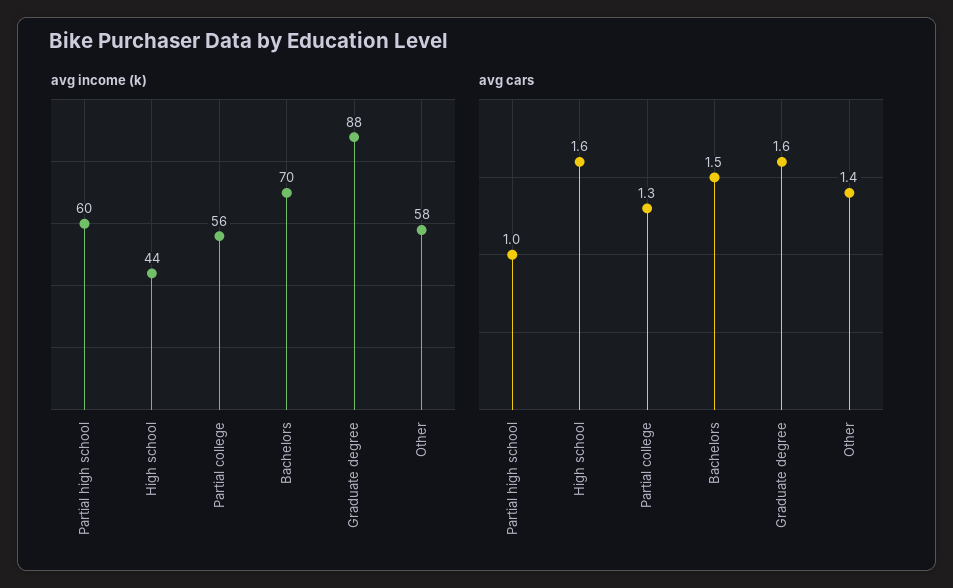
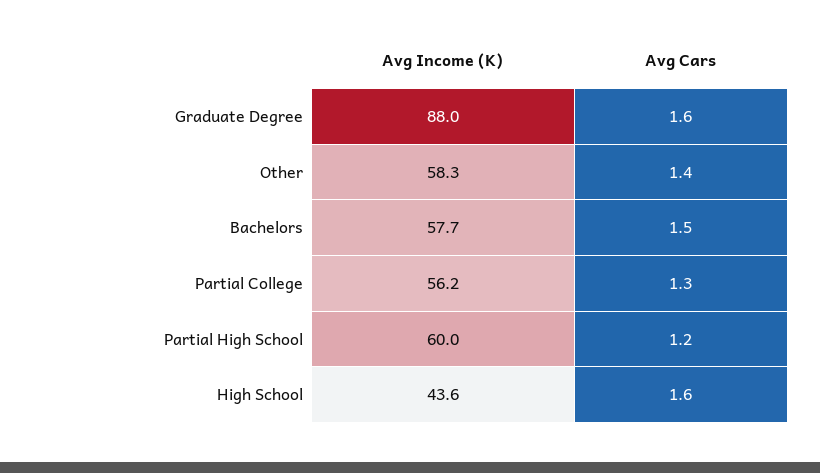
  {
    "avg income (k)": {
      "Partial high school": 60,
      "High school": 43.6,
      "Partial college": 56.2,
-     "Bachelors": 70,
+     "Bachelors": 57.7,
      "Graduate degree": 88,
      "Other": 58.3
    },
    "avg cars": {
-     "Partial high school": 1,
+     "Partial high school": 1.2,
      "High school": 1.6,
      "Partial college": 1.3,
      "Bachelors": 1.5,
      "Graduate degree": 1.6,
      "Other": 1.4
    }
  }

